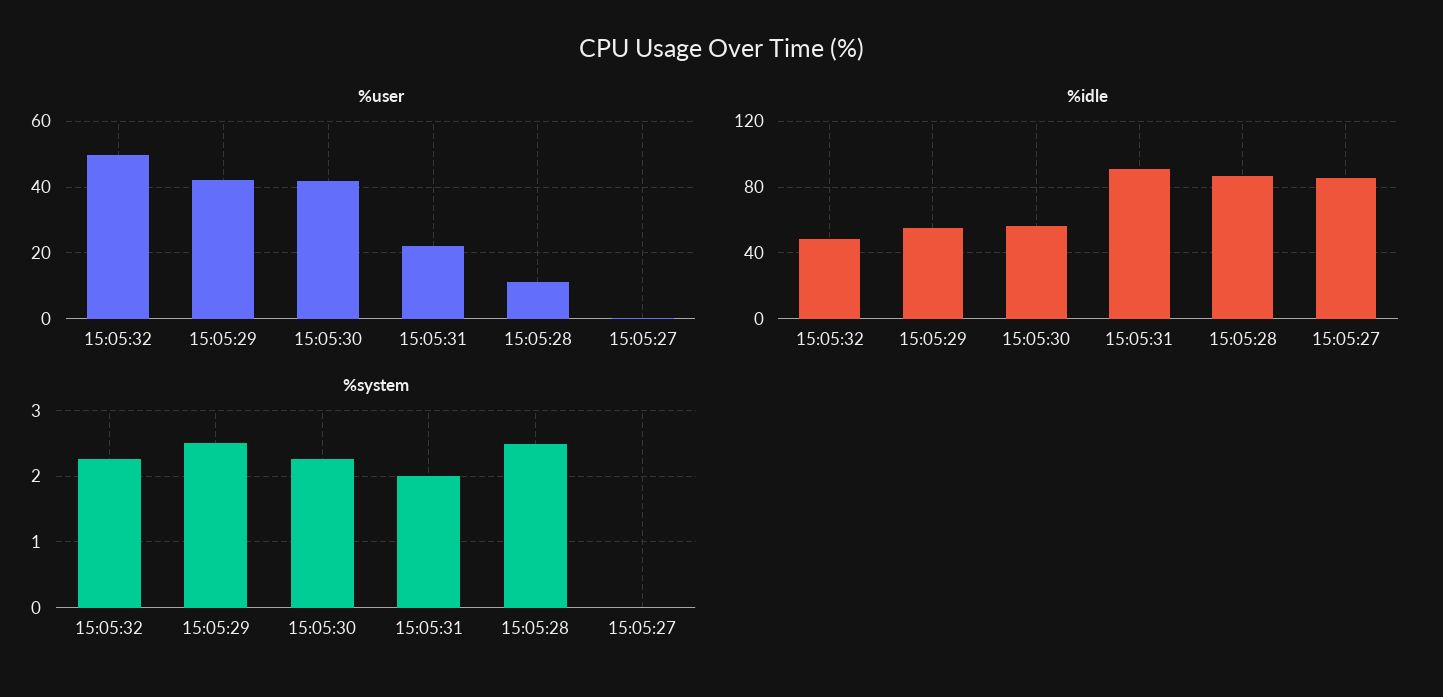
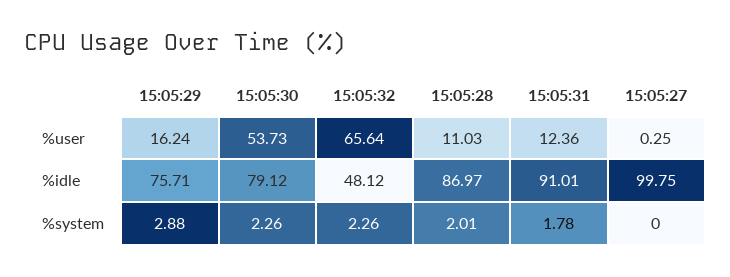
  {
    "%user": {
-     "15:05:32": 50,
+     "15:05:32": 65.64,
-     "15:05:29": 42,
+     "15:05:29": 16.24,
-     "15:05:30": 42,
+     "15:05:30": 53.73,
-     "15:05:31": 22,
+     "15:05:31": 12.36,
      "15:05:28": 11.03,
      "15:05:27": 0.25
    },
    "%idle": {
      "15:05:32": 48.12,
-     "15:05:29": 55,
+     "15:05:29": 75.71,
-     "15:05:30": 55,
+     "15:05:30": 79.12,
      "15:05:31": 91.01,
      "15:05:28": 86.97,
-     "15:05:27": 85
+     "15:05:27": 99.75
    },
    "%system": {
      "15:05:32": 2.26,
-     "15:05:29": 2.5,
+     "15:05:29": 2.88,
      "15:05:30": 2.26,
-     "15:05:31": 2,
+     "15:05:31": 1.78,
-     "15:05:28": 2.5,
+     "15:05:28": 2.01,
      "15:05:27": 0
    }
  }

